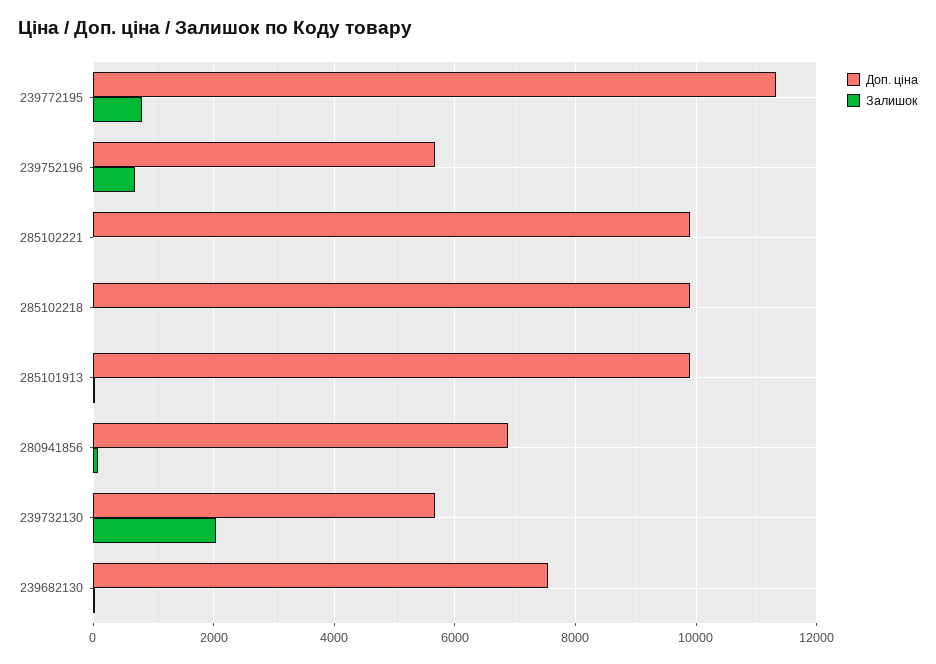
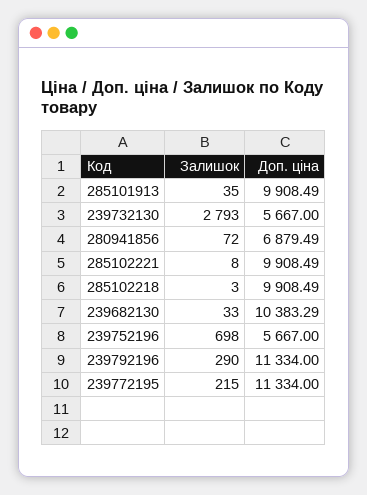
  {
    "Доп. ціна": {
      "239772195": 11334,
      "239752196": 5667,
      "285102221": 9908.49,
      "285102218": 9908.49,
      "285101913": 9908.49,
      "280941856": 6879.49,
      "239732130": 5667,
-     "239682130": 7600
+     "239682130": 10383.29,
+     "239792196": 11334
    },
    "Залишок": {
-     "239772195": 800,
+     "239772195": 215,
      "239752196": 698,
      "285102221": 8,
      "285102218": 3,
      "285101913": 35,
      "280941856": 72,
-     "239732130": 2000,
+     "239732130": 2793,
-     "239682130": 33
+     "239682130": 33,
+     "239792196": 290
    }
  }

